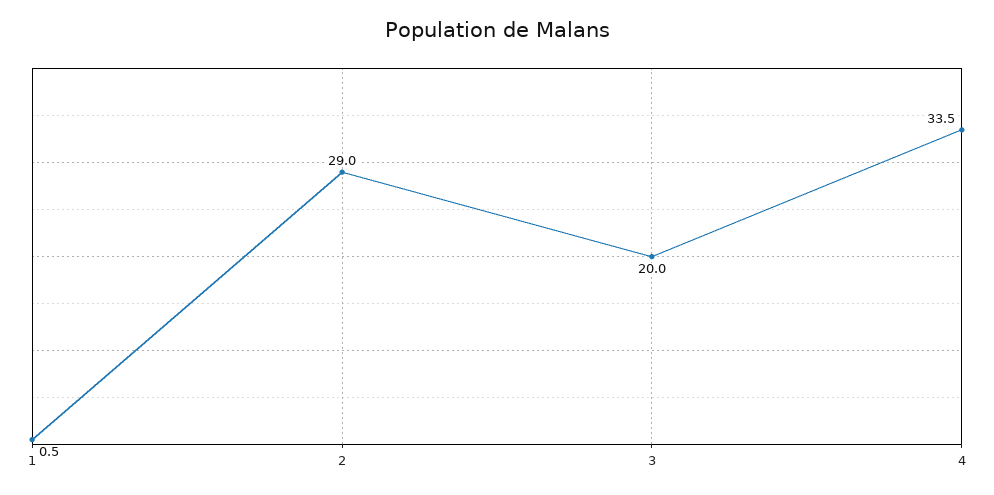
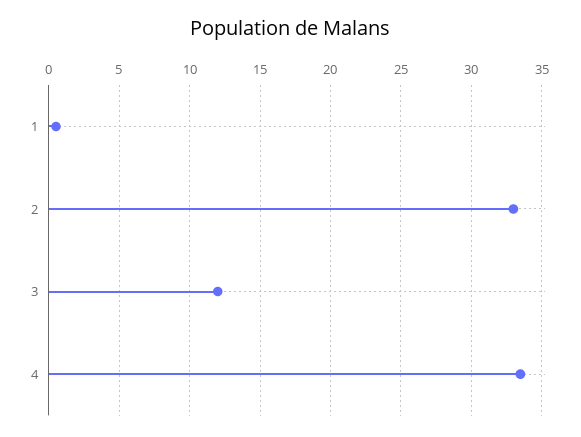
  {
    "1": 0.5,
-   "2": 29,
+   "2": 33,
-   "3": 20,
+   "3": 12,
    "4": 33.5
  }

